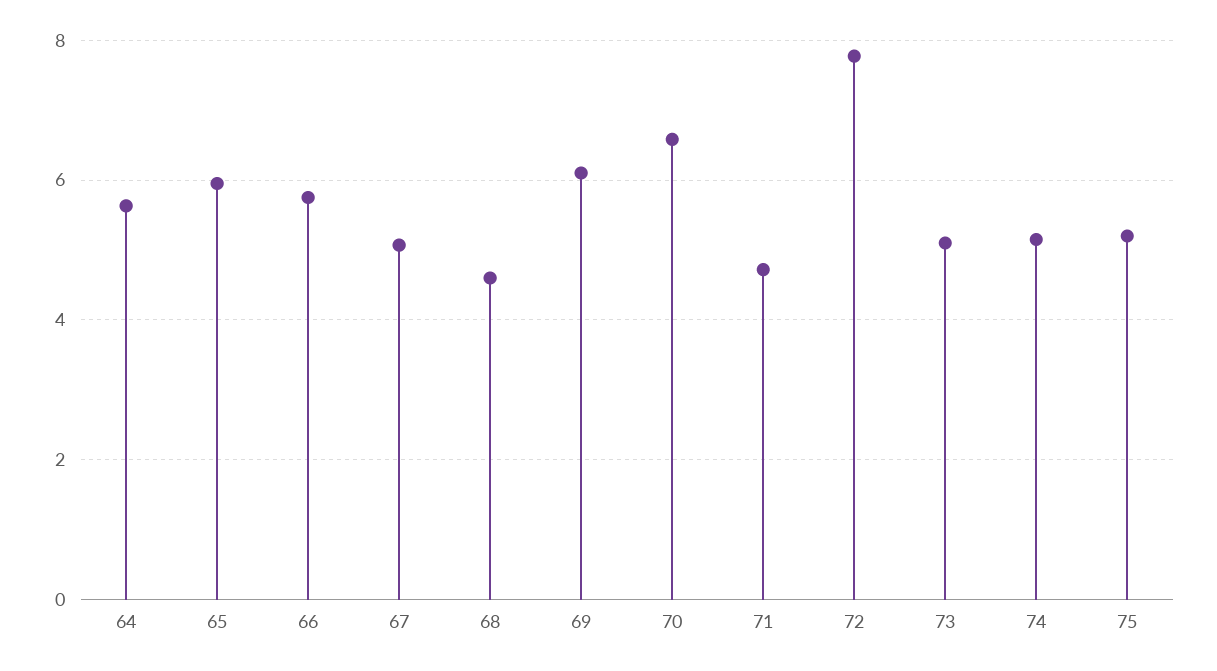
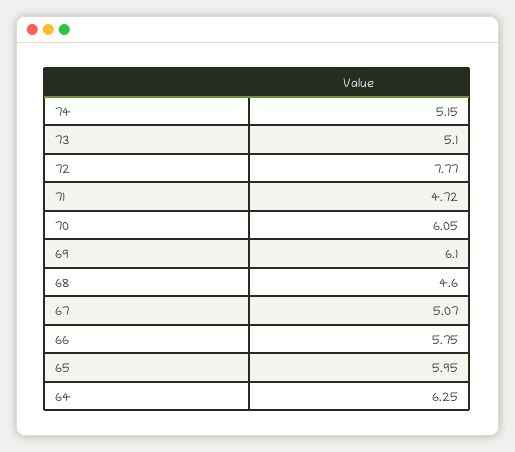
  {
-   "64": 5.6,
+   "64": 6.25,
    "65": 5.95,
    "66": 5.75,
    "67": 5.07,
    "68": 4.6,
    "69": 6.1,
-   "70": 6.6,
+   "70": 6.05,
    "71": 4.72,
    "72": 7.77,
    "73": 5.1,
-   "74": 5.15,
+   "74": 5.15
-   "75": 5.2
  }

